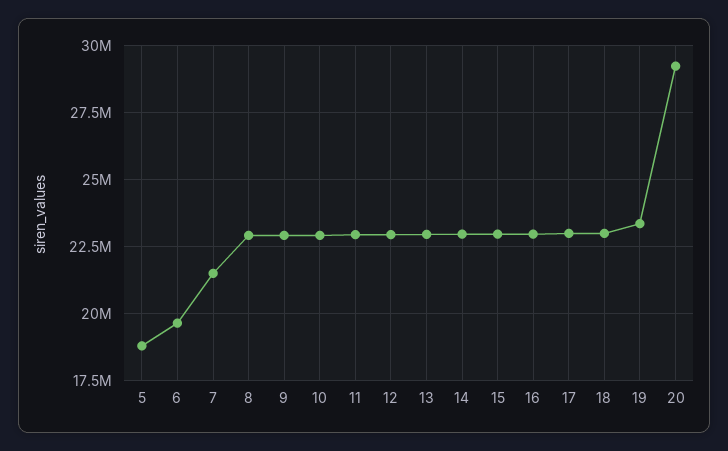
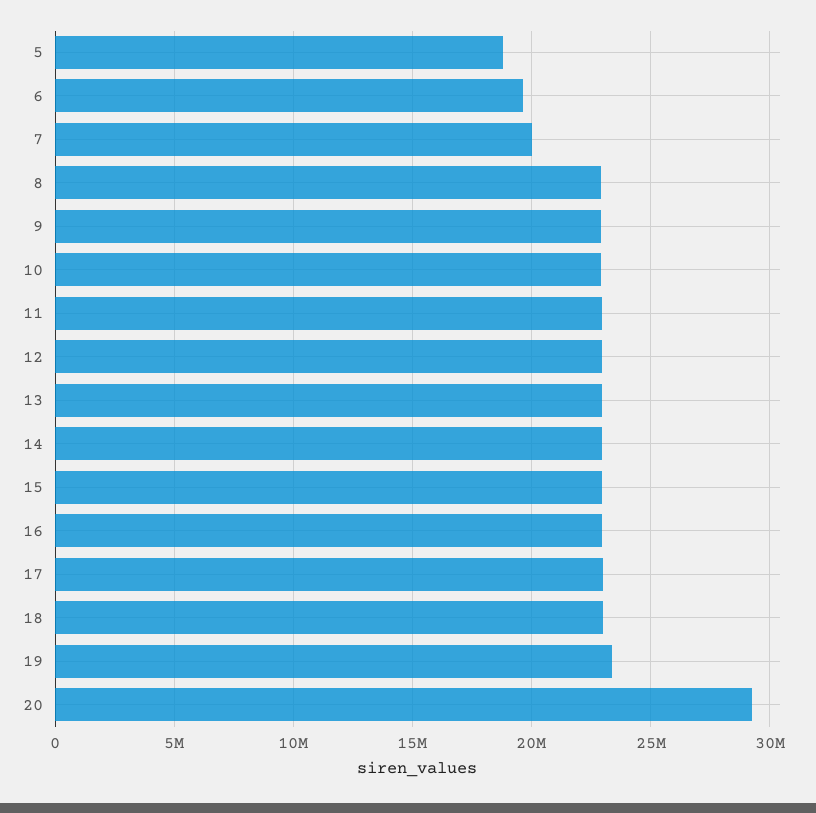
  {
    "5": 18750000,
    "6": 19750000,
-   "7": 21500000,
+   "7": 20000000,
    "8": 23000000,
    "9": 23000000,
    "10": 23000000,
    "11": 23000000,
    "12": 23000000,
    "13": 23000000,
    "14": 23000000,
    "15": 23000000,
    "16": 23000000,
    "17": 23000000,
    "18": 23000000,
    "19": 23250000,
    "20": 29250000
  }

